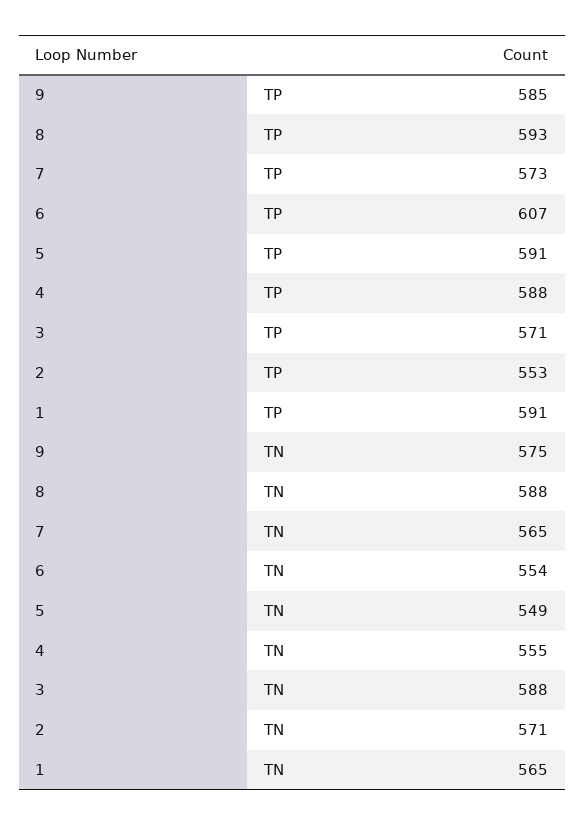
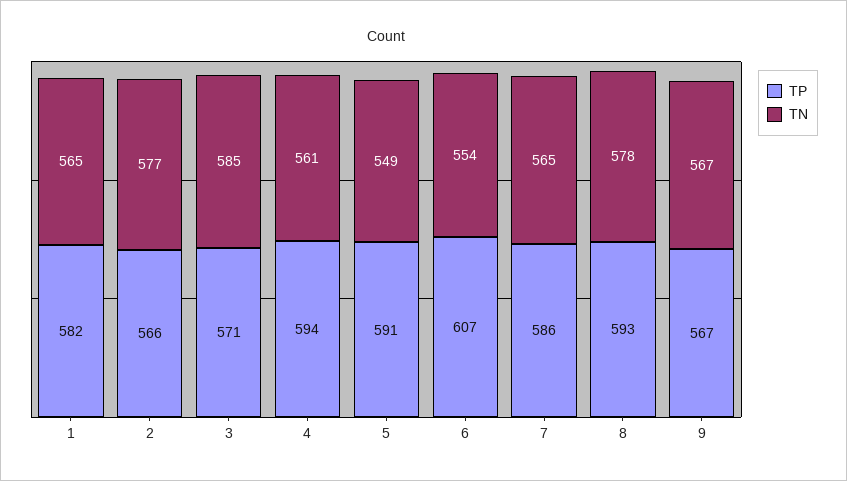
  {
    "TP": {
-     "9": 585,
+     "9": 567,
      "8": 593,
-     "7": 573,
+     "7": 586,
      "6": 607,
      "5": 591,
-     "4": 588,
+     "4": 594,
      "3": 571,
-     "2": 553,
+     "2": 566,
-     "1": 591
+     "1": 582
    },
    "TN": {
-     "9": 575,
+     "9": 567,
-     "8": 588,
+     "8": 578,
      "7": 565,
      "6": 554,
      "5": 549,
-     "4": 555,
+     "4": 561,
-     "3": 588,
+     "3": 585,
-     "2": 571,
+     "2": 577,
      "1": 565
    }
  }

